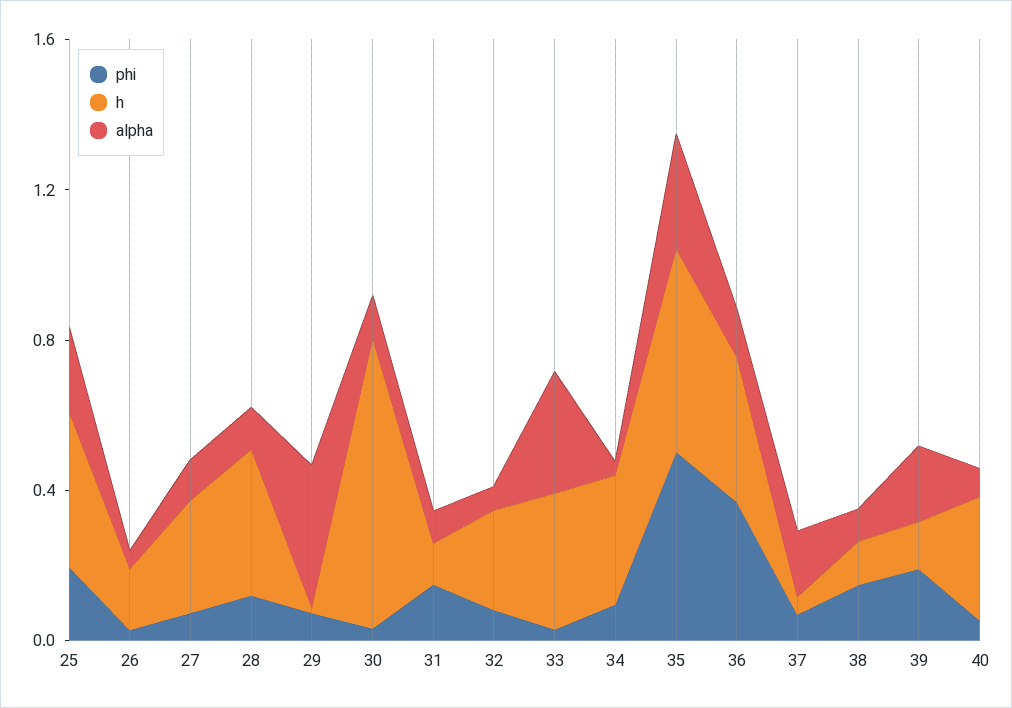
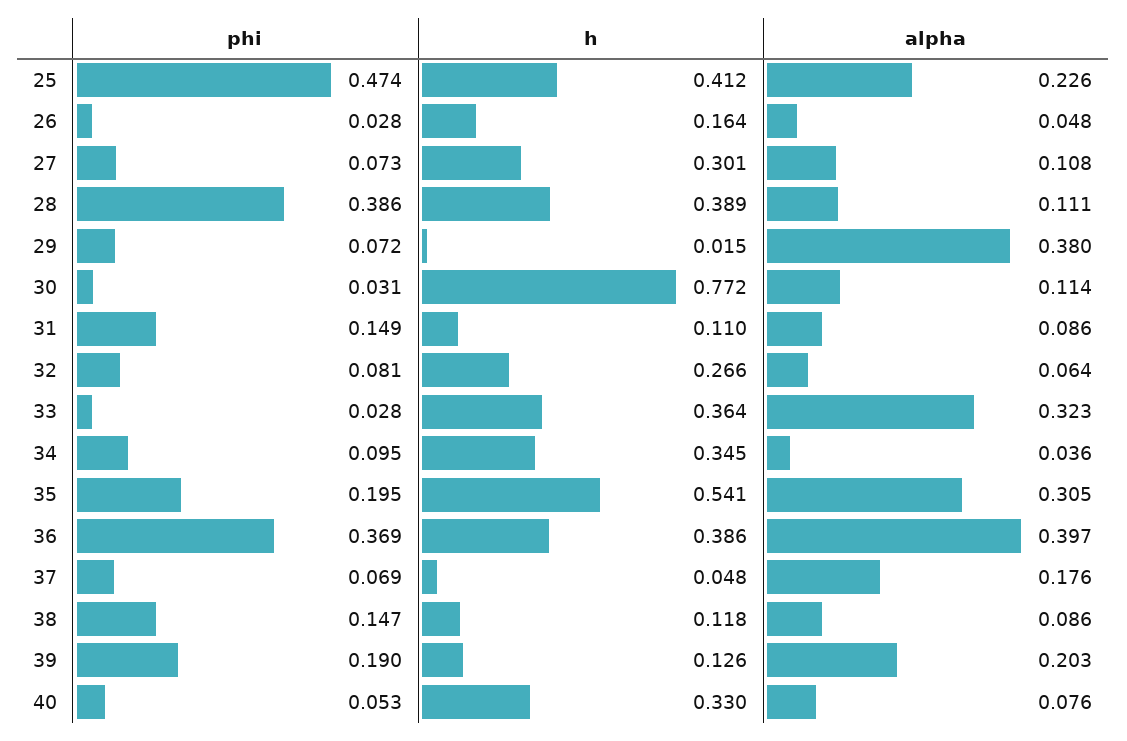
  {
    "phi": {
-     "25": 0.2,
+     "25": 0.474,
      "26": 0.028,
      "27": 0.073,
-     "28": 0.1,
+     "28": 0.386,
      "29": 0.072,
      "30": 0.031,
      "31": 0.149,
      "32": 0.081,
      "33": 0.028,
      "34": 0.095,
-     "35": 0.5,
+     "35": 0.195,
      "36": 0.369,
      "37": 0.069,
      "38": 0.147,
      "39": 0.19,
      "40": 0.053
    },
    "h": {
      "25": 0.412,
      "26": 0.164,
      "27": 0.301,
      "28": 0.389,
      "29": 0.015,
      "30": 0.772,
      "31": 0.11,
      "32": 0.266,
      "33": 0.364,
      "34": 0.345,
      "35": 0.541,
      "36": 0.386,
      "37": 0.048,
      "38": 0.118,
      "39": 0.126,
      "40": 0.33
    },
    "alpha": {
      "25": 0.226,
      "26": 0.048,
      "27": 0.108,
      "28": 0.111,
      "29": 0.38,
      "30": 0.114,
      "31": 0.086,
      "32": 0.064,
      "33": 0.323,
      "34": 0.036,
      "35": 0.305,
-     "36": 0.1,
+     "36": 0.397,
      "37": 0.176,
      "38": 0.086,
      "39": 0.203,
      "40": 0.076
    }
  }

